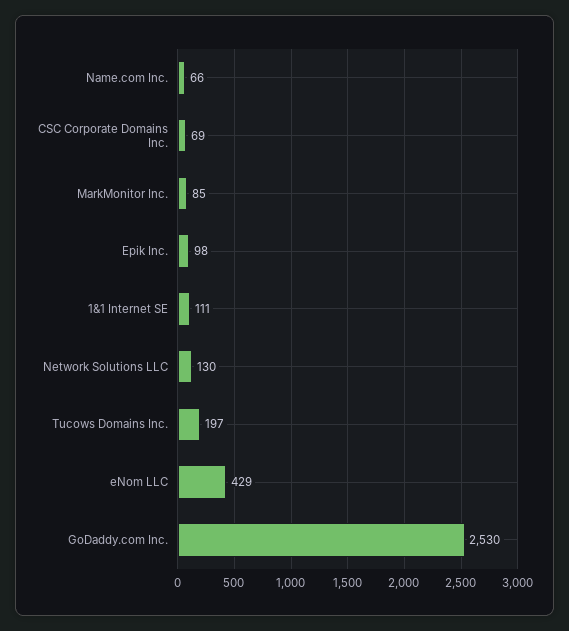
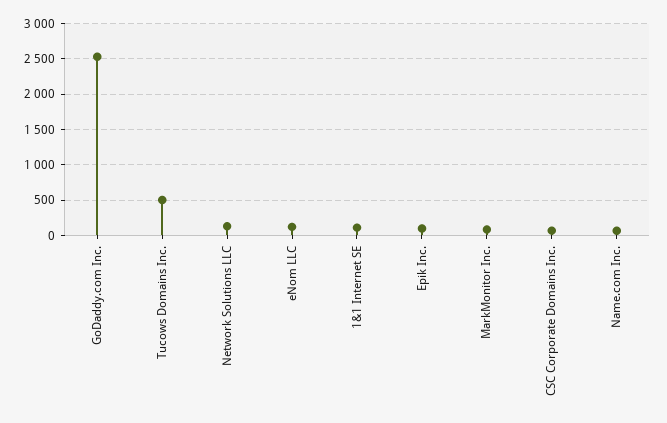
  {
    "Name.com Inc.": 66,
    "CSC Corporate Domains Inc.": 69,
    "MarkMonitor Inc.": 85,
    "Epik Inc.": 98,
    "1&1 Internet SE": 111,
    "Network Solutions LLC": 130,
-   "Tucows Domains Inc.": 197,
+   "Tucows Domains Inc.": 500,
-   "eNom LLC": 429,
+   "eNom LLC": 100,
    "GoDaddy.com Inc.": 2530
  }

